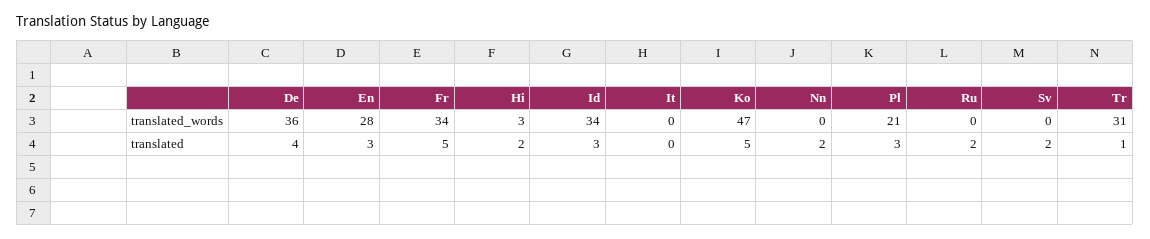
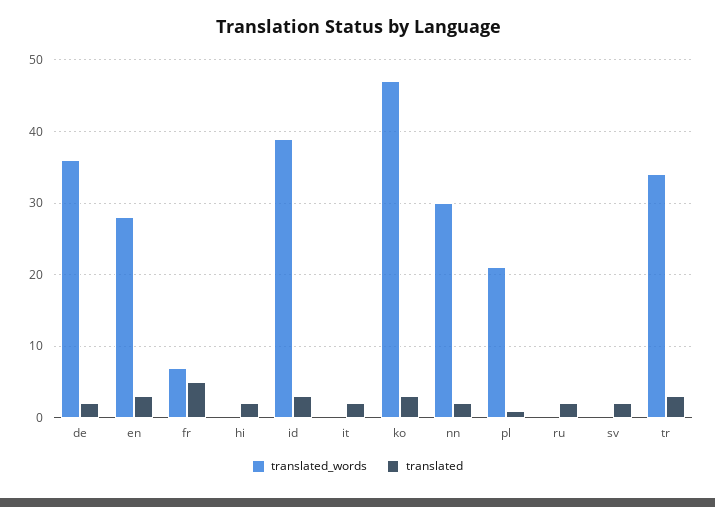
  {
    "translated_words": {
      "De": 36,
      "En": 28,
-     "Fr": 34,
+     "Fr": 7,
-     "Hi": 3,
+     "Hi": 0,
-     "Id": 34,
+     "Id": 39,
      "It": 0,
      "Ko": 47,
-     "Nn": 0,
+     "Nn": 30,
      "Pl": 21,
      "Ru": 0,
      "Sv": 0,
-     "Tr": 31
+     "Tr": 34
    },
    "translated": {
-     "De": 4,
+     "De": 2,
      "En": 3,
      "Fr": 5,
      "Hi": 2,
      "Id": 3,
-     "It": 0,
+     "It": 2,
-     "Ko": 5,
+     "Ko": 3,
      "Nn": 2,
-     "Pl": 3,
+     "Pl": 1,
      "Ru": 2,
      "Sv": 2,
-     "Tr": 1
+     "Tr": 3
    }
  }

